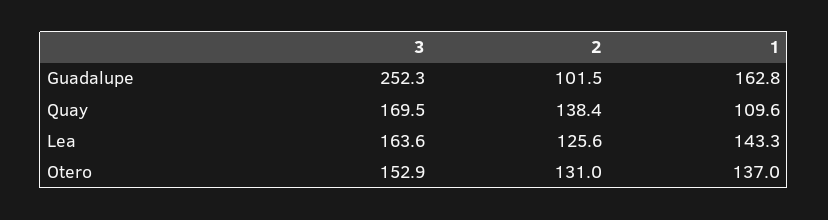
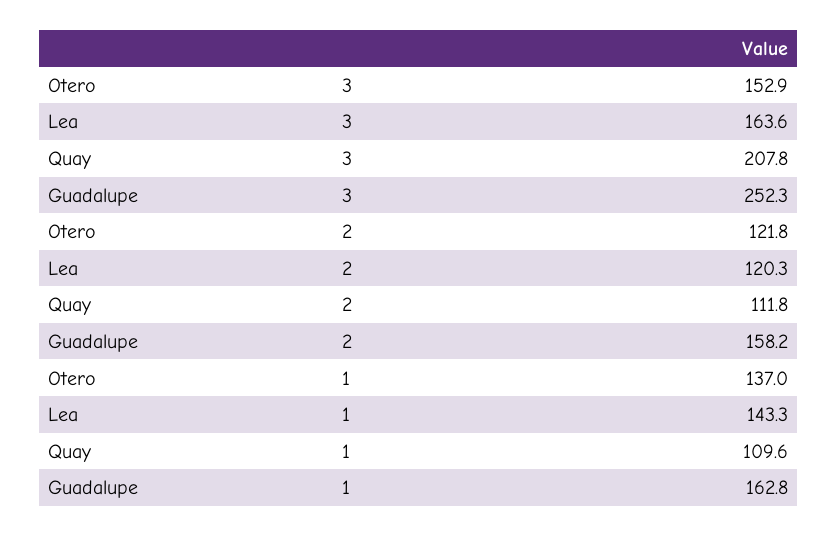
  {
    "3": {
      "Guadalupe": 252.3,
-     "Quay": 169.5,
+     "Quay": 207.8,
      "Lea": 163.6,
      "Otero": 152.9
    },
    "2": {
-     "Guadalupe": 101.5,
+     "Guadalupe": 158.2,
-     "Quay": 138.4,
+     "Quay": 111.8,
-     "Lea": 125.6,
+     "Lea": 120.3,
-     "Otero": 131
+     "Otero": 121.8
    },
    "1": {
      "Guadalupe": 162.8,
      "Quay": 109.6,
      "Lea": 143.3,
      "Otero": 137
    }
  }

